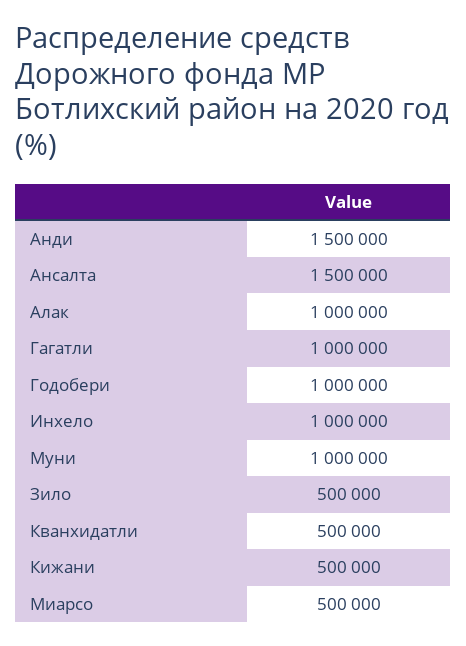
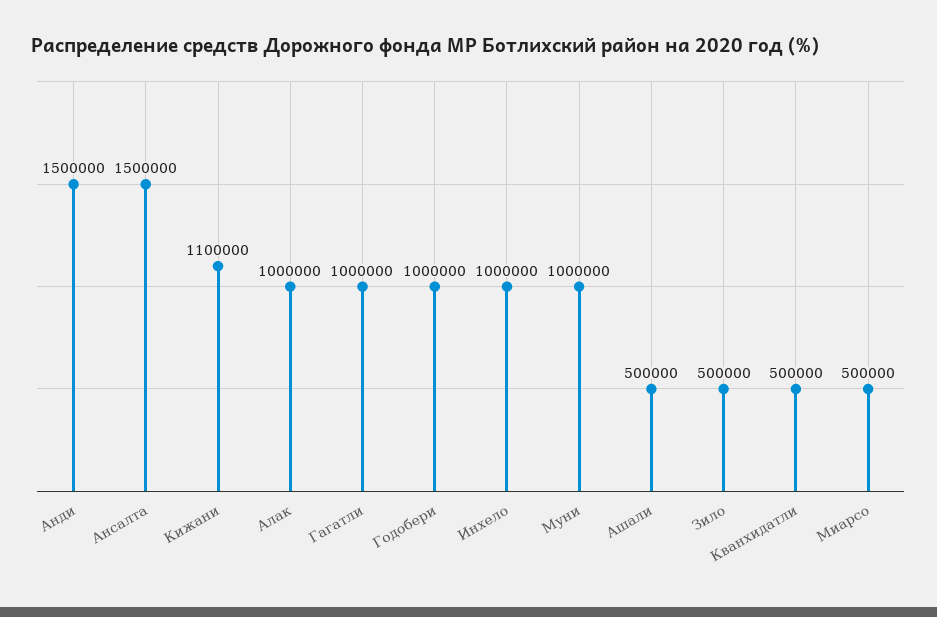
  {
    "Анди": 1500000,
    "Ансалта": 1500000,
    "Алак": 1000000,
    "Гагатли": 1000000,
    "Годобери": 1000000,
    "Инхело": 1000000,
    "Муни": 1000000,
    "Зило": 500000,
    "Кванхидатли": 500000,
-   "Кижани": 500000,
+   "Кижани": 1100000,
-   "Миарсо": 500000
+   "Миарсо": 500000,
+   "Ашали": 500000
  }

